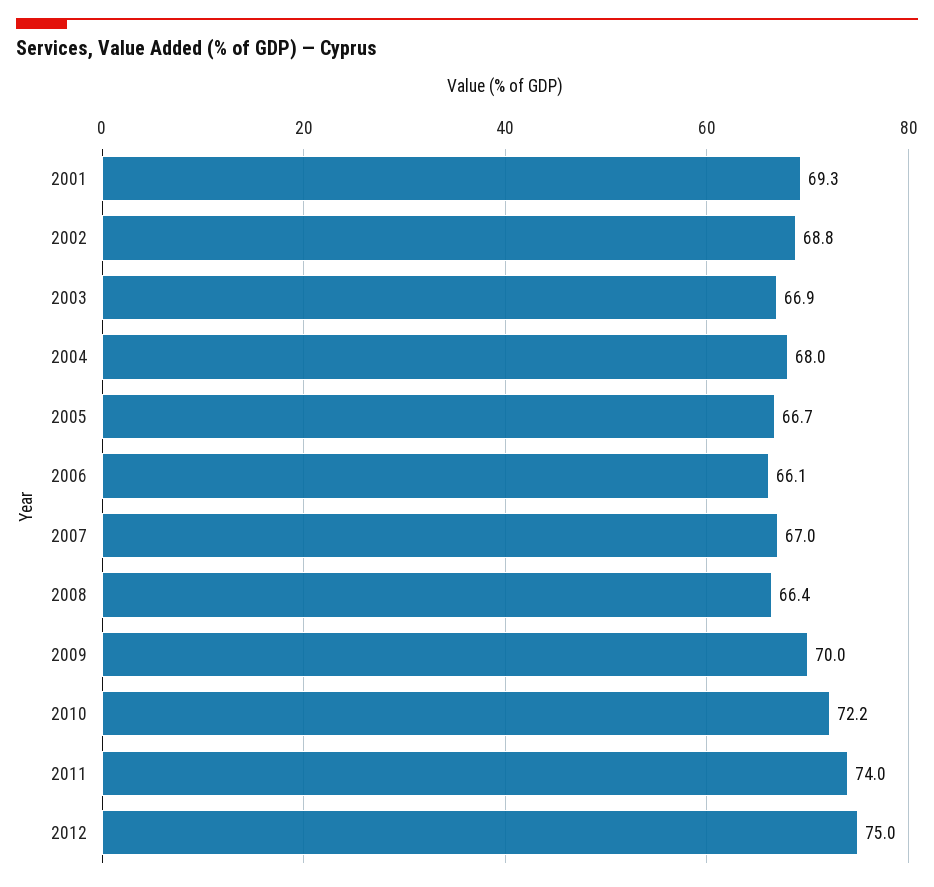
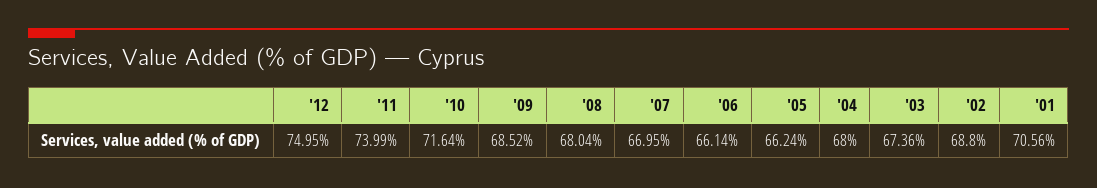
  {
-   "2001": 69.3,
+   "2001": 70.56,
    "2002": 68.8,
-   "2003": 66.9,
+   "2003": 67.36,
    "2004": 68,
-   "2005": 66.7,
+   "2005": 66.24,
    "2006": 66.14,
    "2007": 66.95,
-   "2008": 66.4,
+   "2008": 68.04,
-   "2009": 70,
+   "2009": 68.52,
-   "2010": 72.2,
+   "2010": 71.64,
    "2011": 73.99,
    "2012": 74.95
  }

